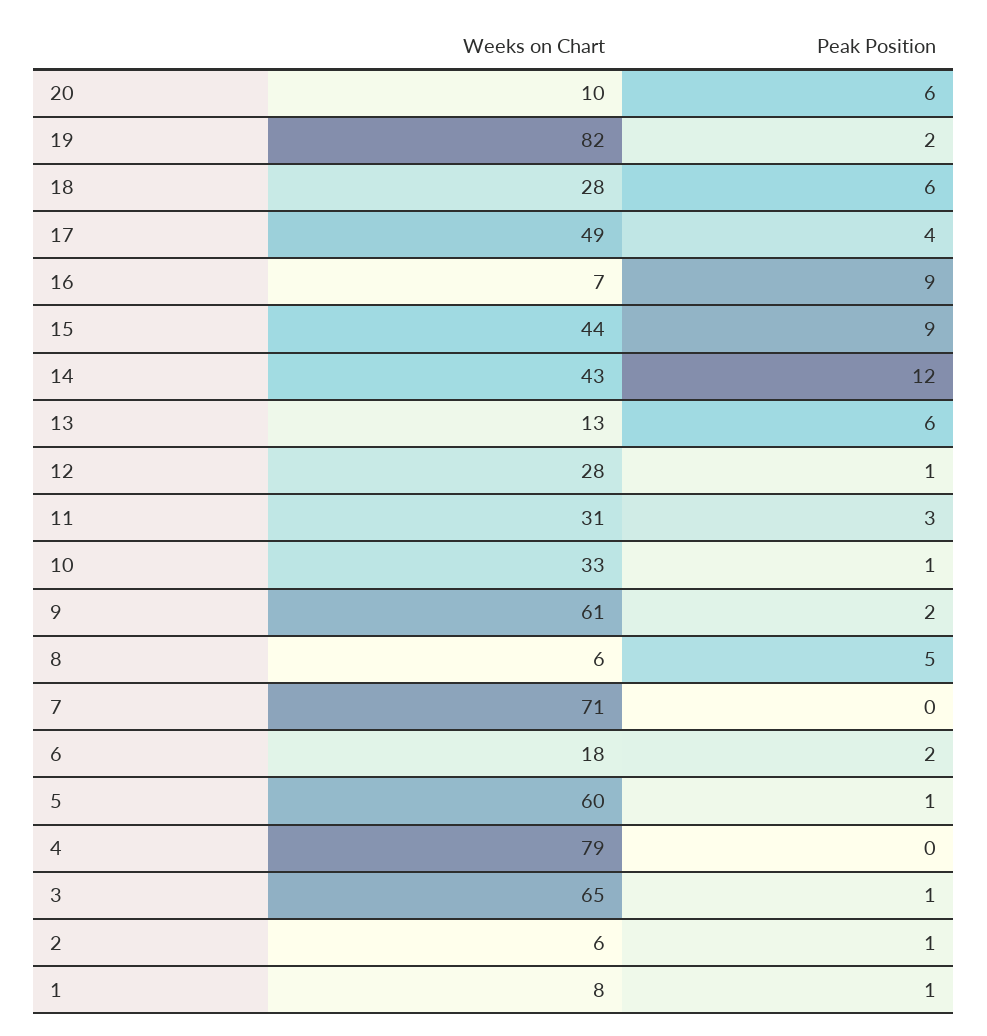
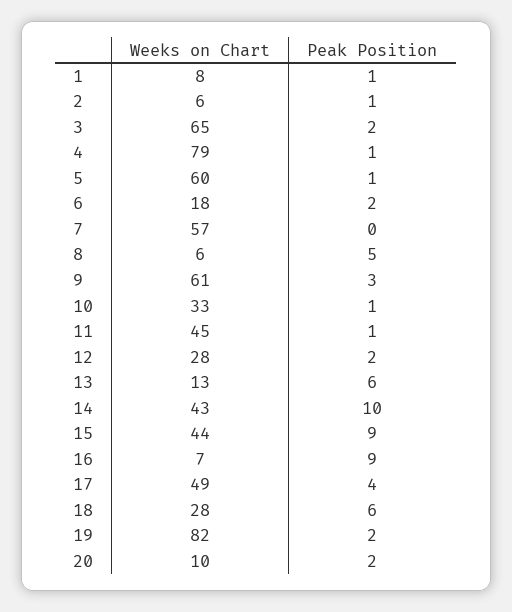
  {
    "Weeks on Chart": {
      "20": 10,
      "19": 82,
      "18": 28,
      "17": 49,
      "16": 7,
      "15": 44,
      "14": 43,
      "13": 13,
      "12": 28,
-     "11": 31,
+     "11": 45,
      "10": 33,
      "9": 61,
      "8": 6,
-     "7": 71,
+     "7": 57,
      "6": 18,
      "5": 60,
      "4": 79,
      "3": 65,
      "2": 6,
      "1": 8
    },
    "Peak Position": {
-     "20": 6,
+     "20": 2,
      "19": 2,
      "18": 6,
      "17": 4,
      "16": 9,
      "15": 9,
-     "14": 12,
+     "14": 10,
      "13": 6,
-     "12": 1,
+     "12": 2,
-     "11": 3,
+     "11": 1,
      "10": 1,
-     "9": 2,
+     "9": 3,
      "8": 5,
      "7": 0,
      "6": 2,
      "5": 1,
-     "4": 0,
+     "4": 1,
-     "3": 1,
+     "3": 2,
      "2": 1,
      "1": 1
    }
  }

